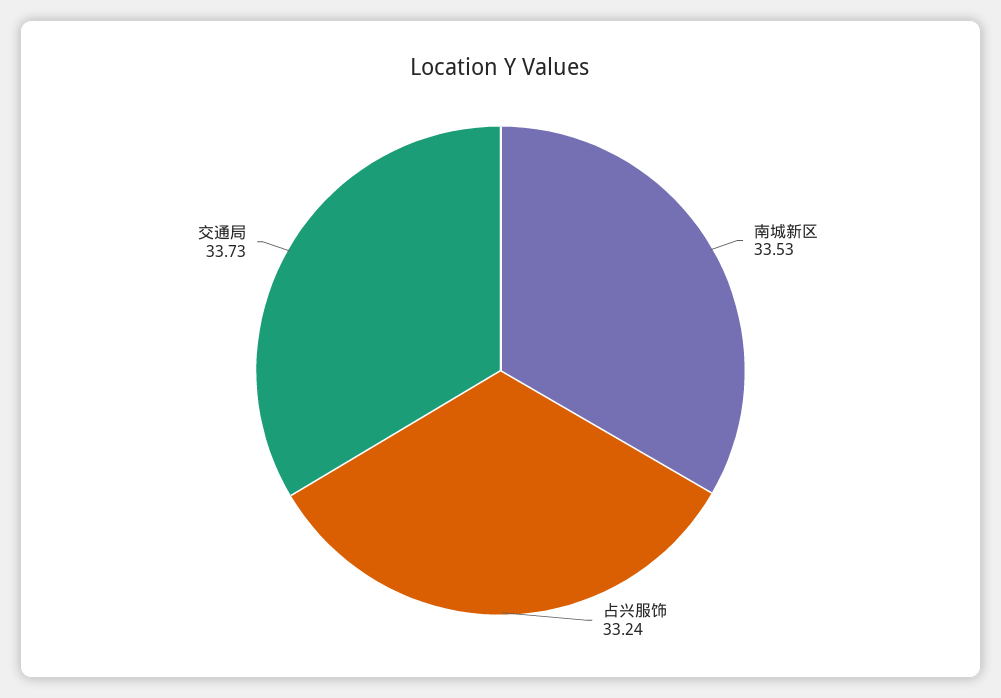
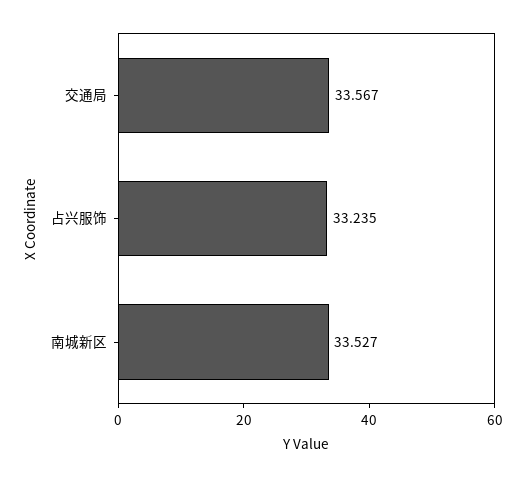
  {
    "南城新区": 33.527,
    "占兴服饰": 33.235,
-   "交通局": 33.73
+   "交通局": 33.567
  }

